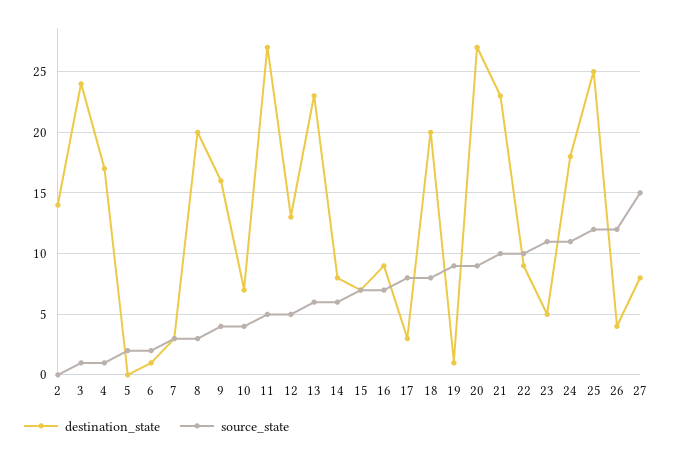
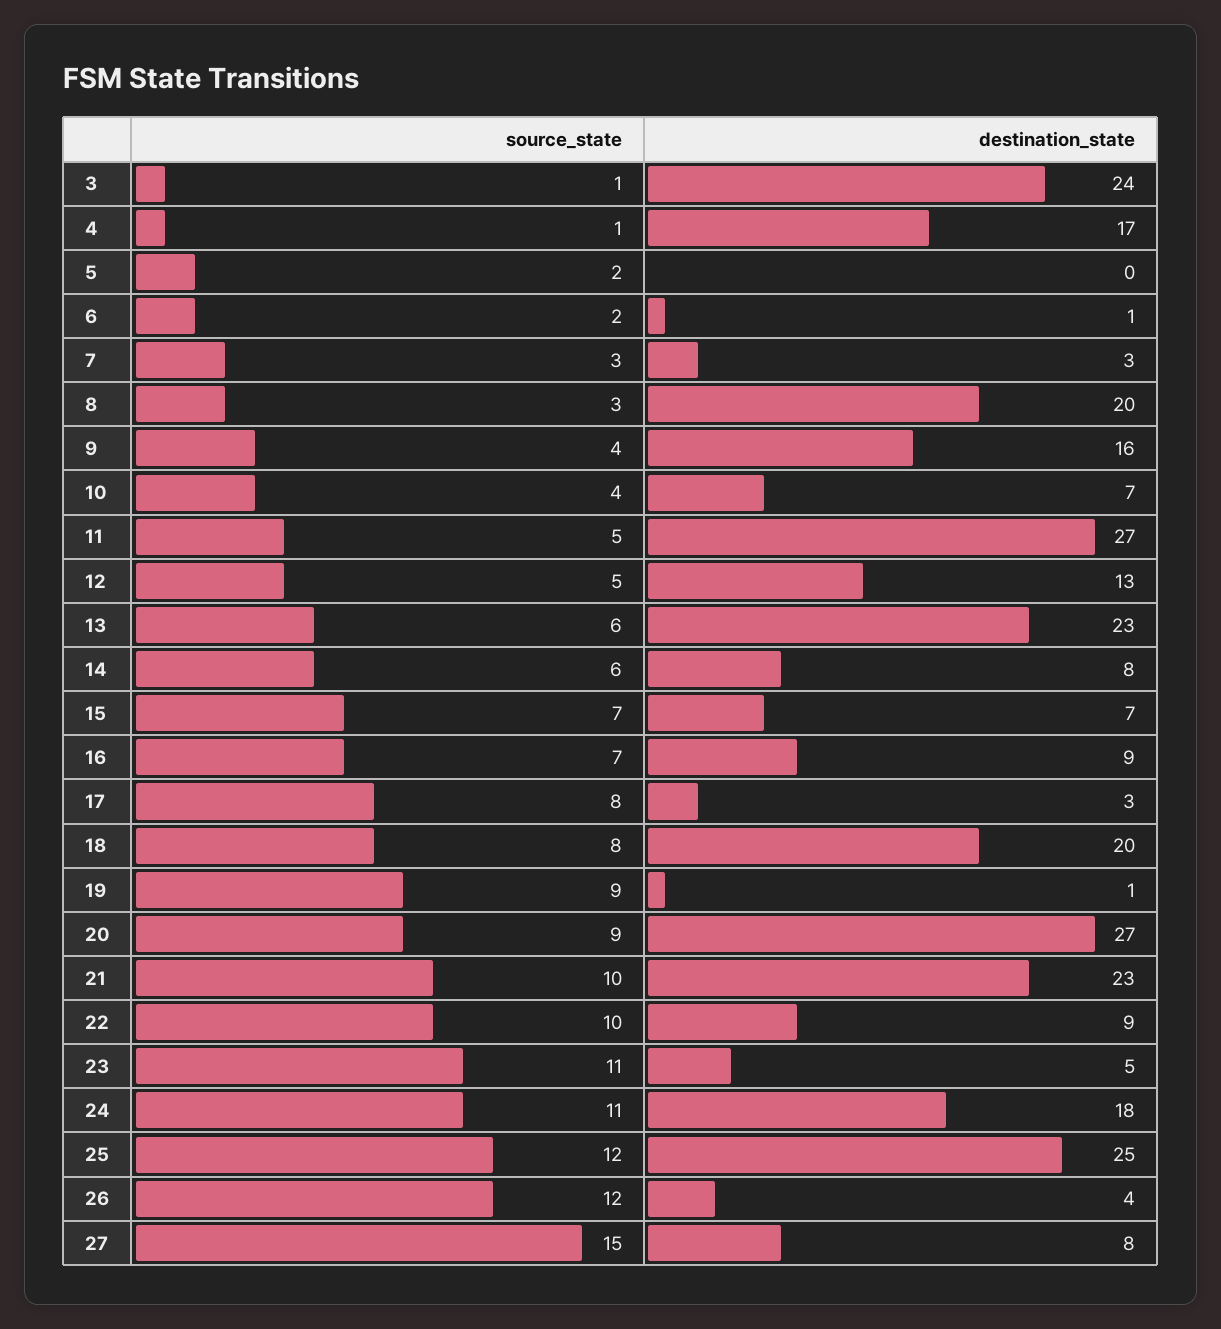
  {
    "destination_state": {
-     "2": 14,
      "3": 24,
      "4": 17,
      "5": 0,
      "6": 1,
      "7": 3,
      "8": 20,
      "9": 16,
      "10": 7,
      "11": 27,
      "12": 13,
      "13": 23,
      "14": 8,
      "15": 7,
      "16": 9,
      "17": 3,
      "18": 20,
      "19": 1,
      "20": 27,
      "21": 23,
      "22": 9,
      "23": 5,
      "24": 18,
      "25": 25,
      "26": 4,
      "27": 8
    },
    "source_state": {
-     "2": 0,
      "3": 1,
      "4": 1,
      "5": 2,
      "6": 2,
      "7": 3,
      "8": 3,
      "9": 4,
      "10": 4,
      "11": 5,
      "12": 5,
      "13": 6,
      "14": 6,
      "15": 7,
      "16": 7,
      "17": 8,
      "18": 8,
      "19": 9,
      "20": 9,
      "21": 10,
      "22": 10,
      "23": 11,
      "24": 11,
      "25": 12,
      "26": 12,
      "27": 15
    }
  }

